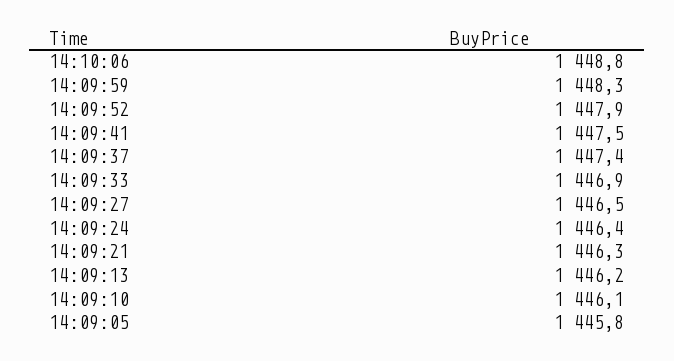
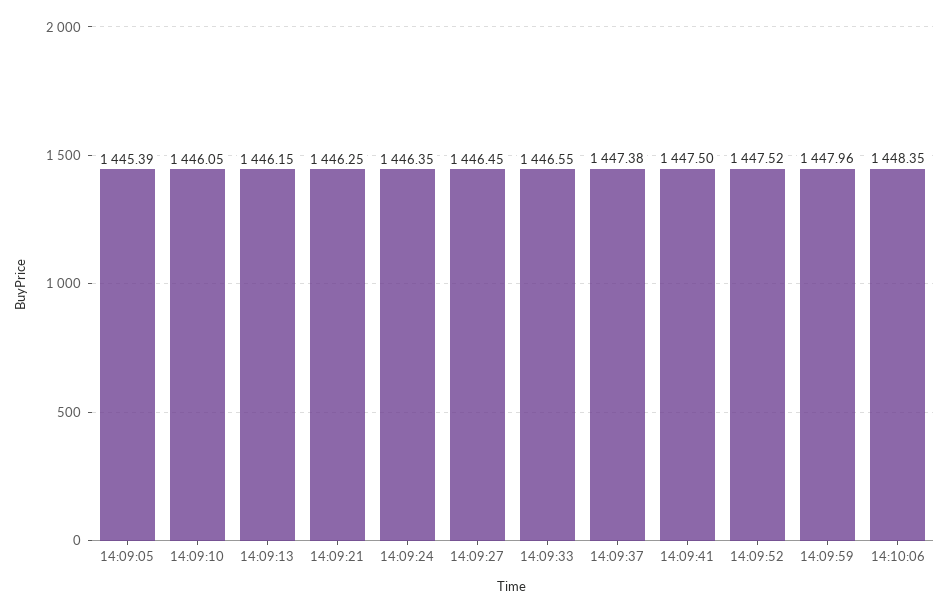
  {
-   "14:10:06": 1448.8,
+   "14:10:06": 1448.35,
-   "14:09:59": 1448.3,
+   "14:09:59": 1447.96,
-   "14:09:52": 1447.9,
+   "14:09:52": 1447.52,
    "14:09:41": 1447.5,
    "14:09:37": 1447.38,
-   "14:09:33": 1446.9,
+   "14:09:33": 1446.55,
    "14:09:27": 1446.45,
    "14:09:24": 1446.35,
    "14:09:21": 1446.25,
    "14:09:13": 1446.15,
    "14:09:10": 1446.05,
-   "14:09:05": 1445.8
+   "14:09:05": 1445.39
  }

